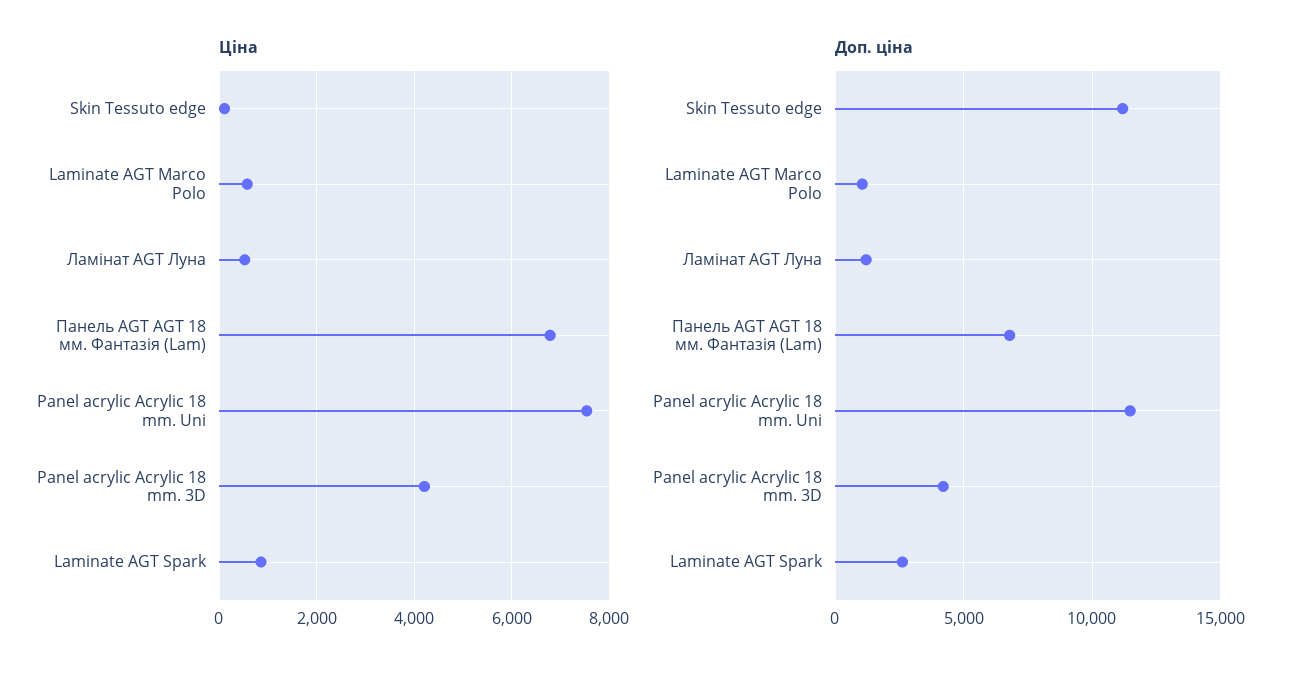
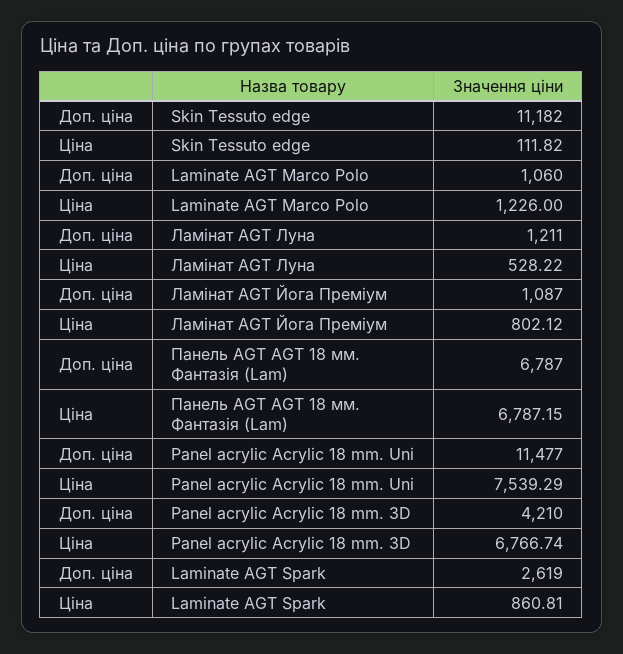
  {
    "Ціна": {
      "Skin Tessuto edge": 111.82,
-     "Laminate AGT Marco Polo": 600,
+     "Laminate AGT Marco Polo": 1226,
      "Ламінат AGT Луна": 528.22,
      "Панель AGT AGT 18 мм. Фантазія (Lam)": 6787.15,
      "Panel acrylic Acrylic 18 mm. Uni": 7539.29,
-     "Panel acrylic Acrylic 18 mm. 3D": 4200,
+     "Panel acrylic Acrylic 18 mm. 3D": 6766.74,
-     "Laminate AGT Spark": 860.81
+     "Laminate AGT Spark": 860.81,
+     "Ламінат AGT Йога Преміум": 802.12
    },
    "Доп. ціна": {
      "Skin Tessuto edge": 11182,
      "Laminate AGT Marco Polo": 1060,
      "Ламінат AGT Луна": 1211,
      "Панель AGT AGT 18 мм. Фантазія (Lam)": 6787,
      "Panel acrylic Acrylic 18 mm. Uni": 11477,
      "Panel acrylic Acrylic 18 mm. 3D": 4210,
-     "Laminate AGT Spark": 2619
+     "Laminate AGT Spark": 2619,
+     "Ламінат AGT Йога Преміум": 1087
    }
  }

